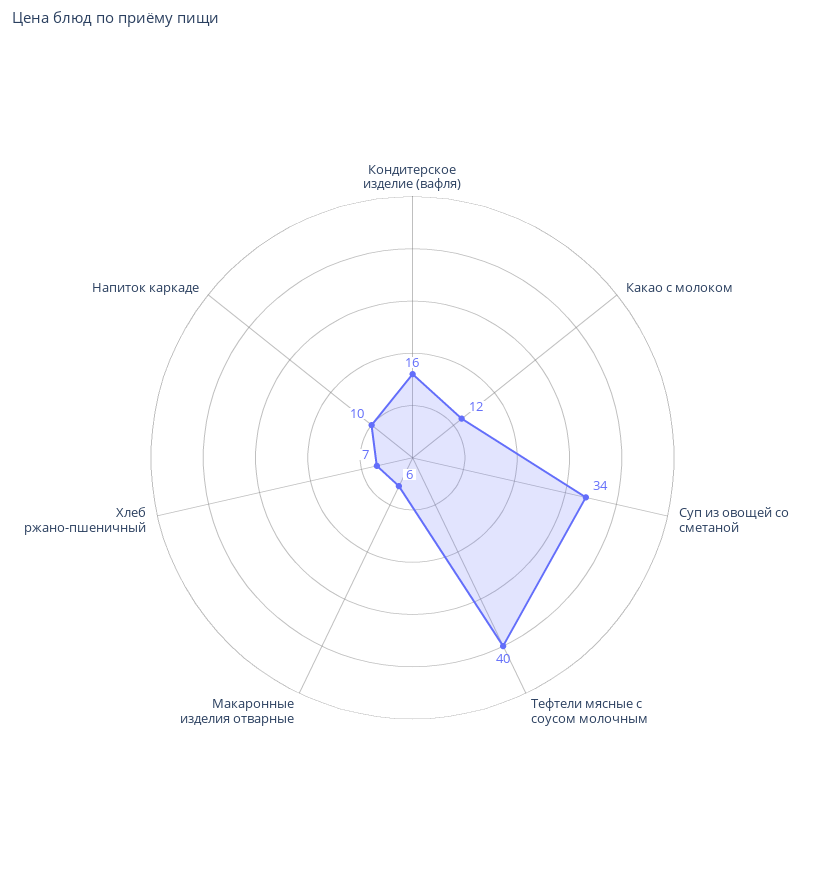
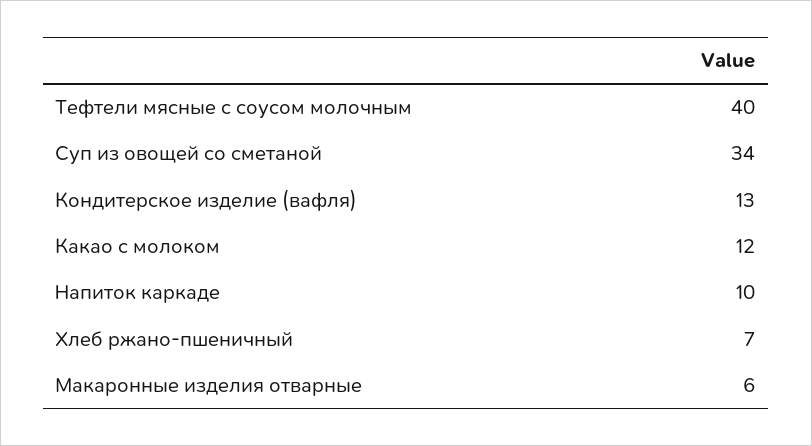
  {
-   "Кондитерское изделие (вафля)": 16,
+   "Кондитерское изделие (вафля)": 13,
    "Какао с молоком": 12,
    "Суп из овощей со сметаной": 34,
    "Тефтели мясные с соусом молочным": 40,
    "Макаронные изделия отварные": 6,
    "Хлеб ржано-пшеничный": 7,
    "Напиток каркаде": 10
  }

